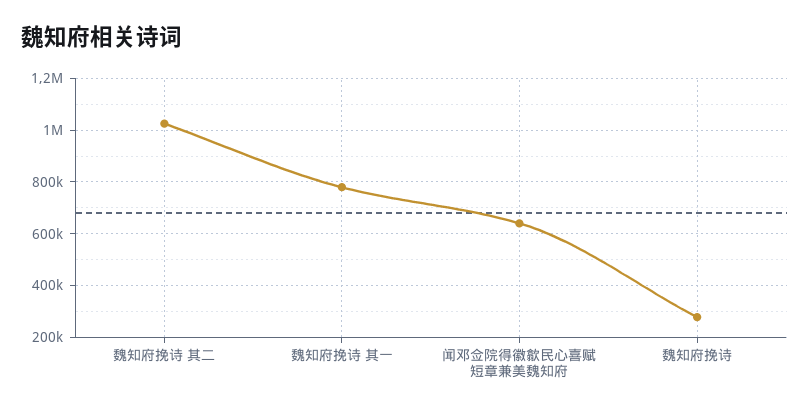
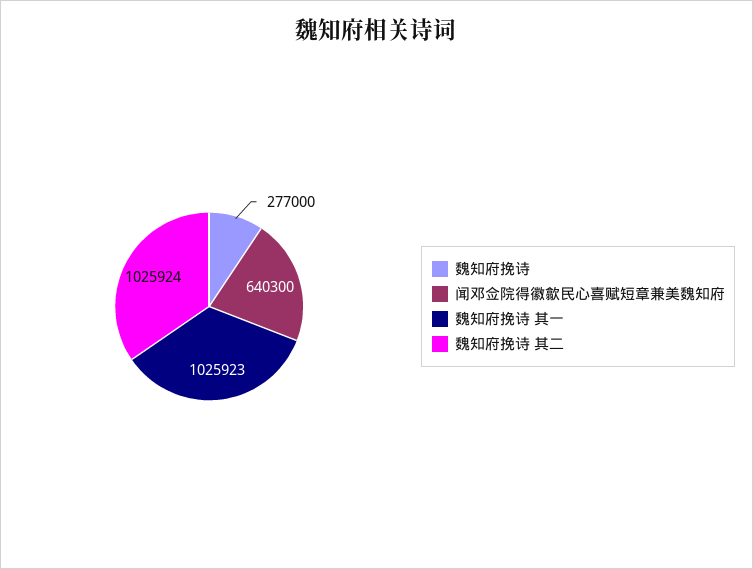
  {
    "魏知府挽诗 其二": 1025924,
-   "魏知府挽诗 其一": 775000,
+   "魏知府挽诗 其一": 1025923,
    "闻邓佥院得徽歙民心喜赋短章兼美魏知府": 640300,
    "魏知府挽诗": 277000
  }

